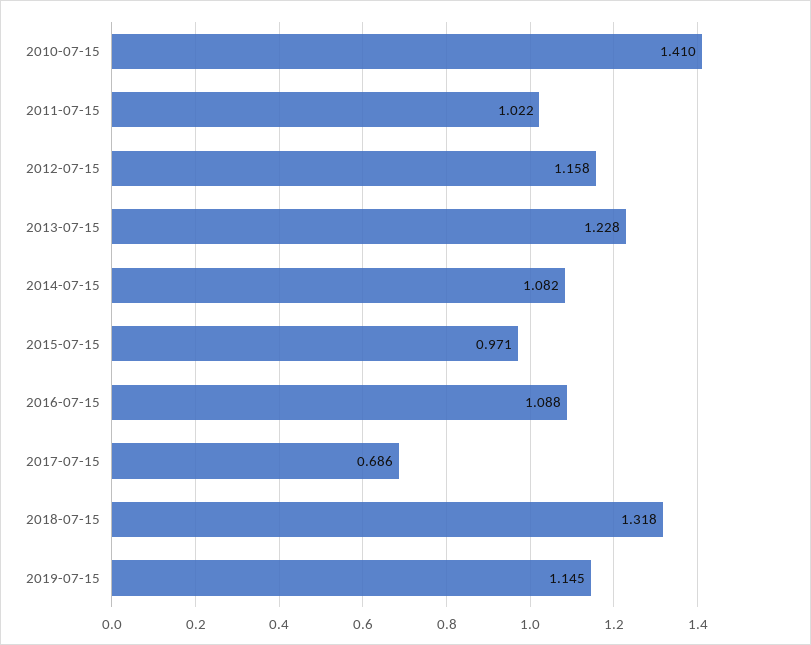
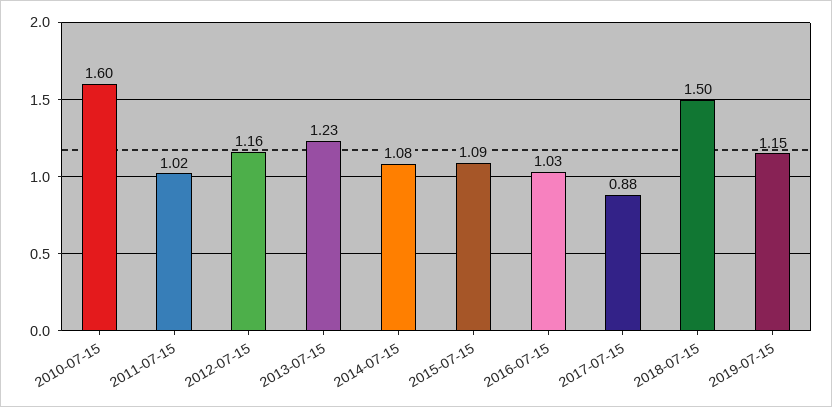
  {
-   "2010-07-15": 1.41,
+   "2010-07-15": 1.6,
    "2011-07-15": 1.022,
    "2012-07-15": 1.158,
    "2013-07-15": 1.228,
    "2014-07-15": 1.082,
-   "2015-07-15": 0.971,
+   "2015-07-15": 1.09,
-   "2016-07-15": 1.088,
+   "2016-07-15": 1.03,
-   "2017-07-15": 0.686,
+   "2017-07-15": 0.88,
-   "2018-07-15": 1.318,
+   "2018-07-15": 1.5,
    "2019-07-15": 1.145
  }

